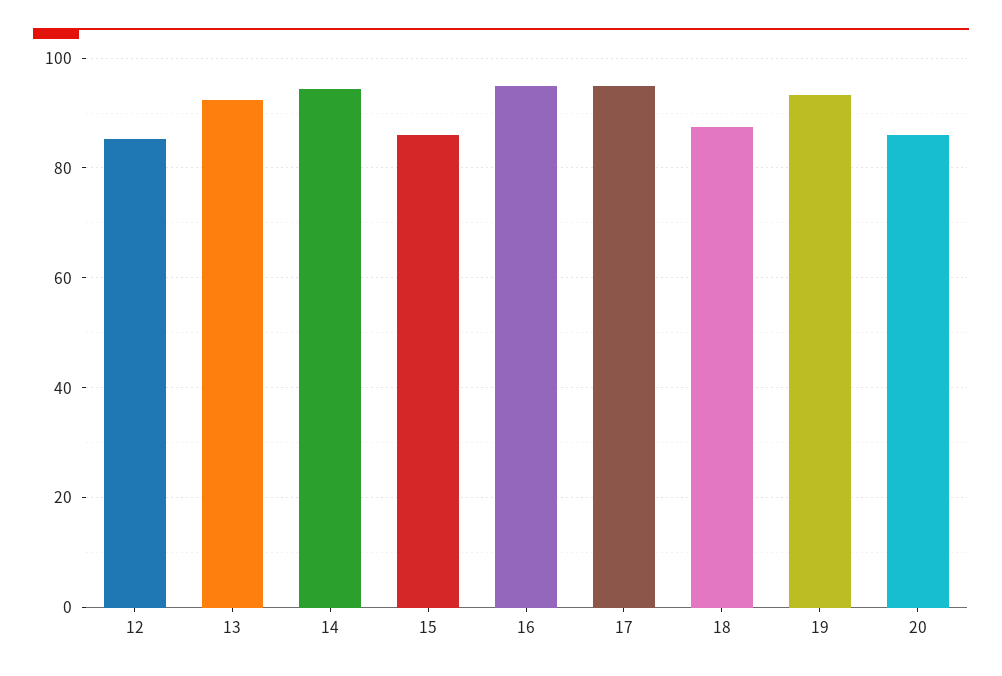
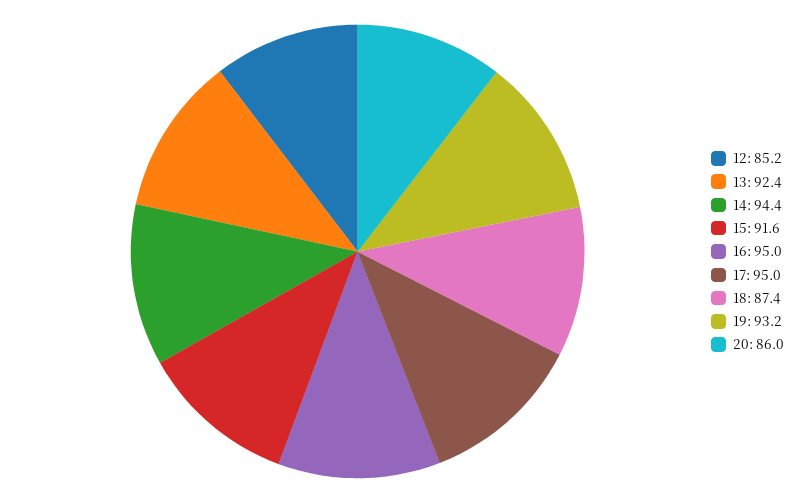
  {
    "12": 85.2,
    "13": 92.4,
    "14": 94.4,
-   "15": 86,
+   "15": 91.6,
    "16": 95,
    "17": 95,
    "18": 87.4,
    "19": 93.2,
    "20": 86
  }

